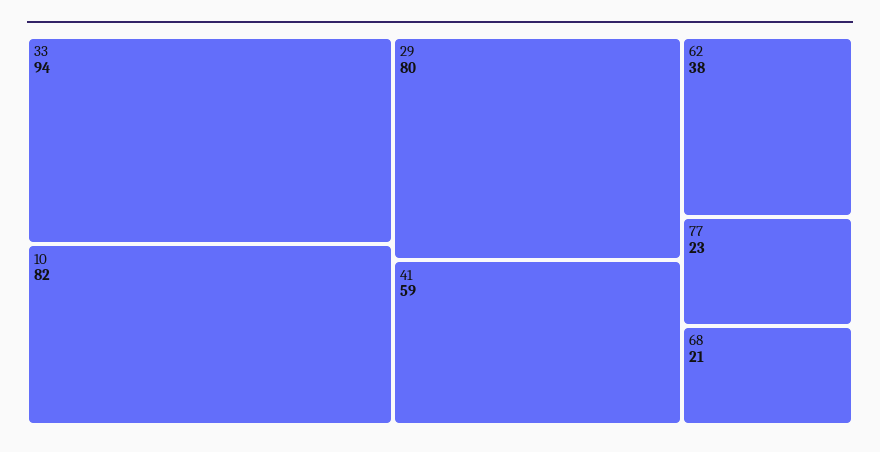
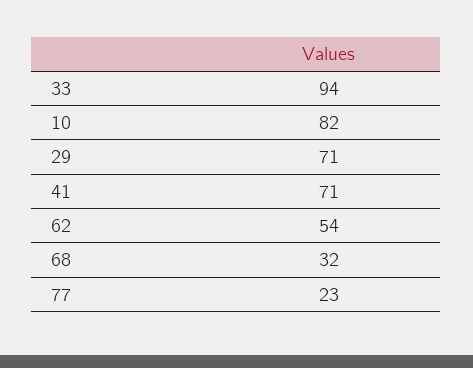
  {
    "33": 94,
    "10": 82,
-   "29": 80,
+   "29": 71,
-   "41": 59,
+   "41": 71,
-   "62": 38,
+   "62": 54,
    "77": 23,
-   "68": 21
+   "68": 32
  }

